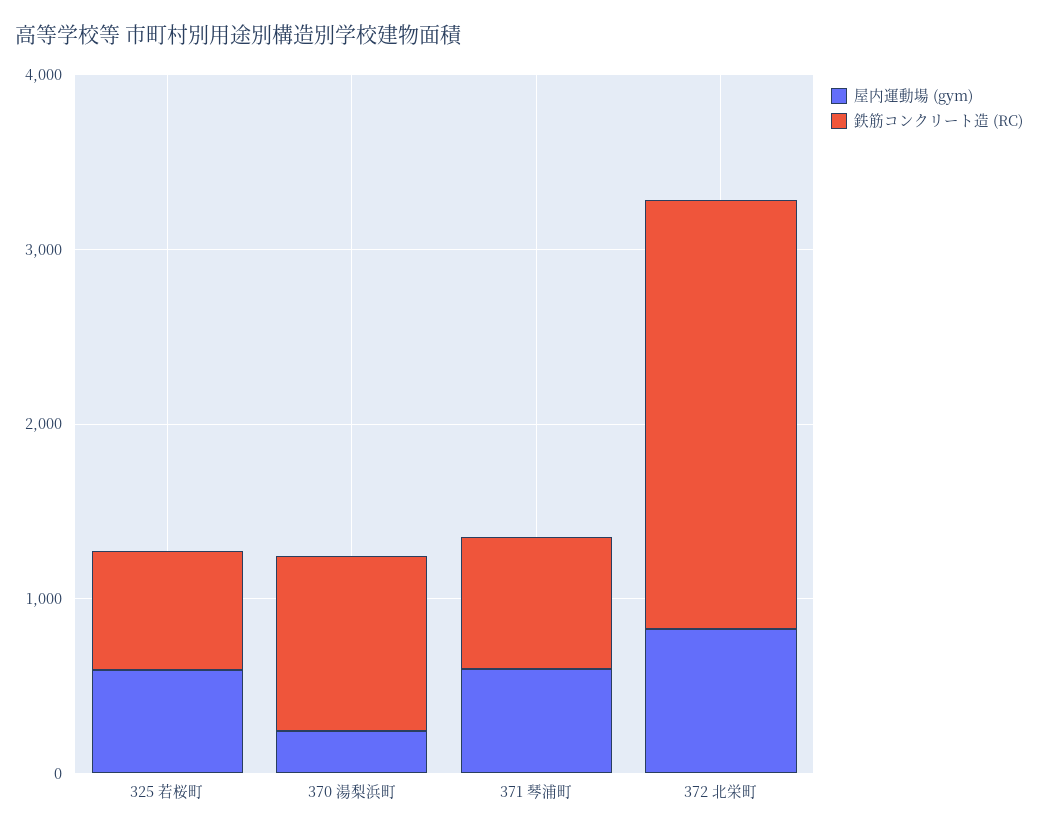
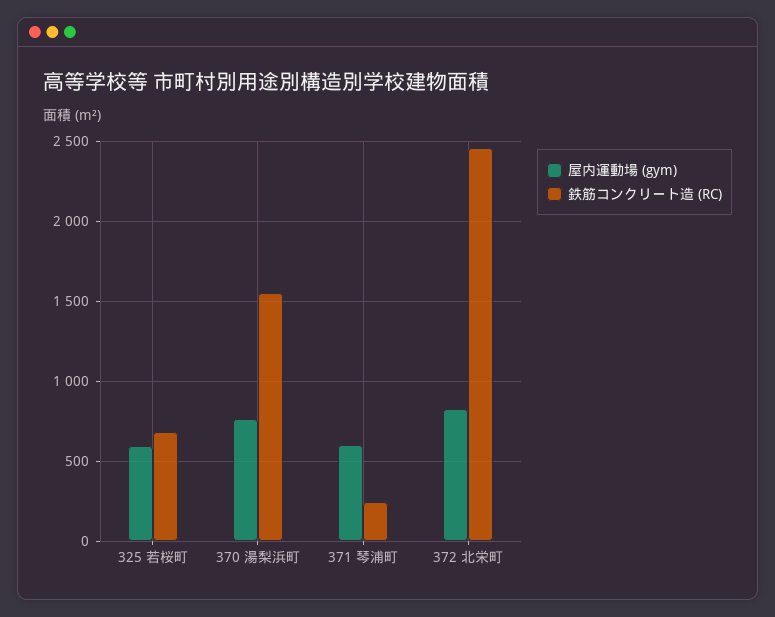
  {
    "屋内運動場 (gym)": {
      "325 若桜町": 600,
-     "370 湯梨浜町": 200,
+     "370 湯梨浜町": 750,
      "371 琴浦町": 600,
      "372 北栄町": 850
    },
    "鉄筋コンクリート造 (RC)": {
      "325 若桜町": 700,
-     "370 湯梨浜町": 1000,
+     "370 湯梨浜町": 1550,
-     "371 琴浦町": 800,
+     "371 琴浦町": 250,
      "372 北栄町": 2450
    }
  }

